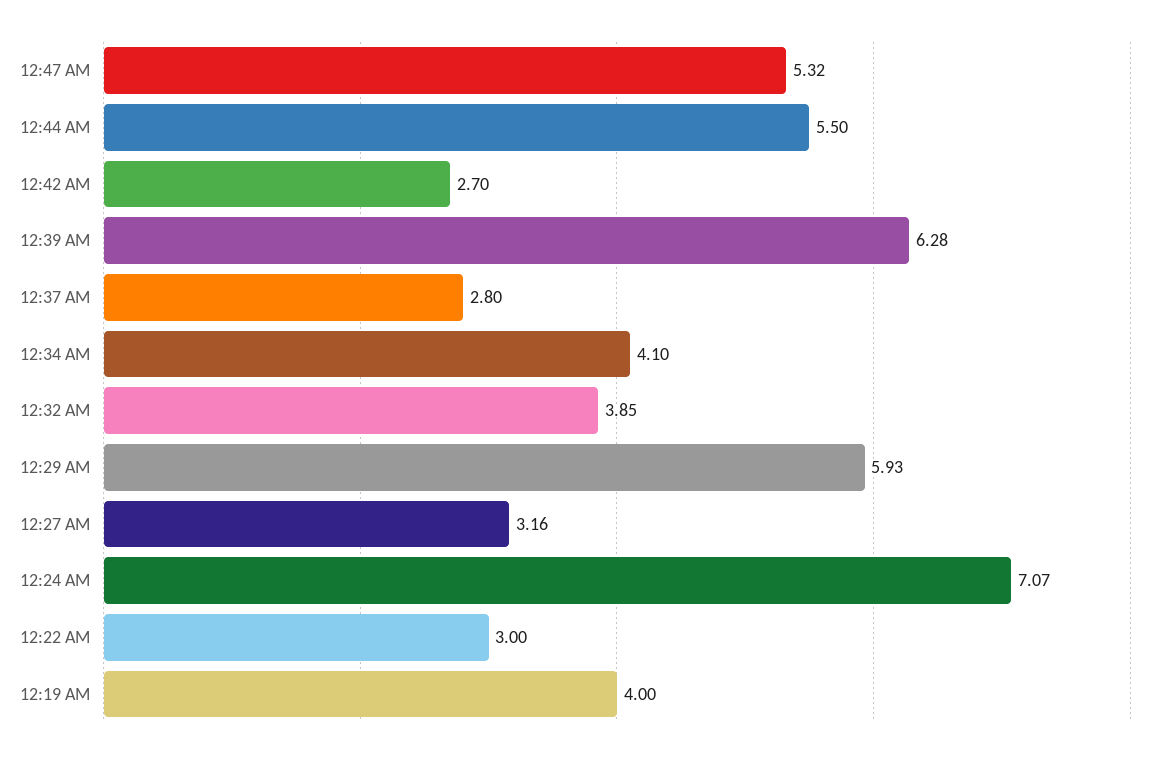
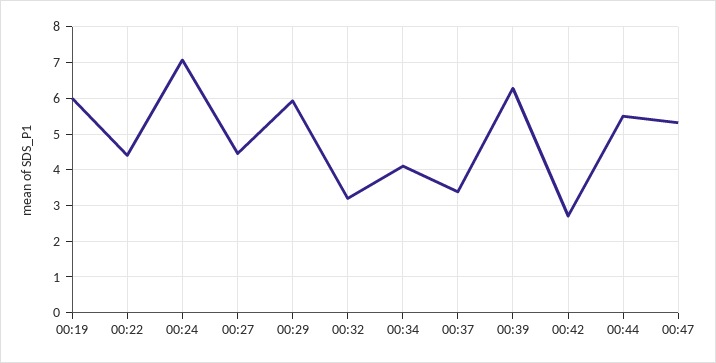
  {
    "12:47 AM": 5.32,
    "12:44 AM": 5.5,
    "12:42 AM": 2.7,
    "12:39 AM": 6.28,
-   "12:37 AM": 2.8,
+   "12:37 AM": 3.4,
    "12:34 AM": 4.1,
-   "12:32 AM": 3.85,
+   "12:32 AM": 3.2,
    "12:29 AM": 5.93,
-   "12:27 AM": 3.16,
+   "12:27 AM": 4.4,
    "12:24 AM": 7.07,
-   "12:22 AM": 3,
+   "12:22 AM": 4.4,
-   "12:19 AM": 4
+   "12:19 AM": 6
  }

